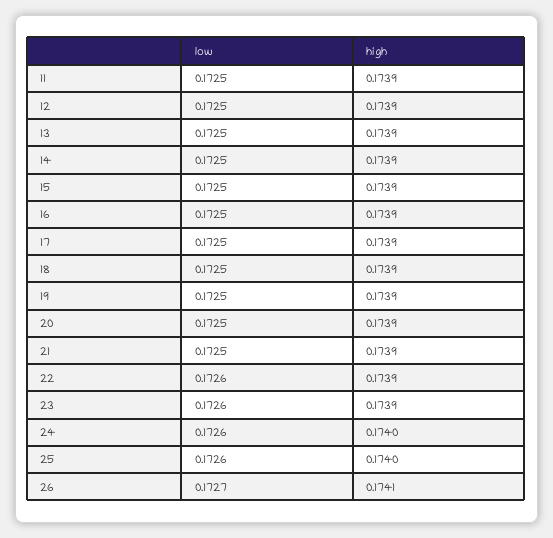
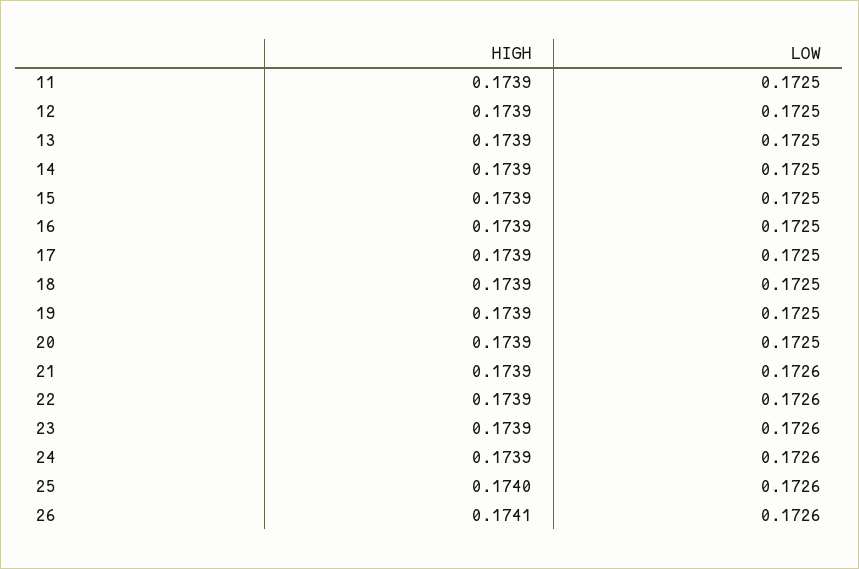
  {
    "low": {
      "11": 0.1725,
      "12": 0.1725,
      "13": 0.1725,
      "14": 0.1725,
      "15": 0.1725,
      "16": 0.1725,
      "17": 0.1725,
      "18": 0.1725,
      "19": 0.1725,
      "20": 0.1725,
-     "21": 0.1725,
+     "21": 0.1726,
      "22": 0.1726,
      "23": 0.1726,
      "24": 0.1726,
      "25": 0.1726,
-     "26": 0.1727
+     "26": 0.1726
    },
    "high": {
      "11": 0.1739,
      "12": 0.1739,
      "13": 0.1739,
      "14": 0.1739,
      "15": 0.1739,
      "16": 0.1739,
      "17": 0.1739,
      "18": 0.1739,
      "19": 0.1739,
      "20": 0.1739,
      "21": 0.1739,
      "22": 0.1739,
      "23": 0.1739,
-     "24": 0.174,
+     "24": 0.1739,
      "25": 0.174,
      "26": 0.1741
    }
  }

